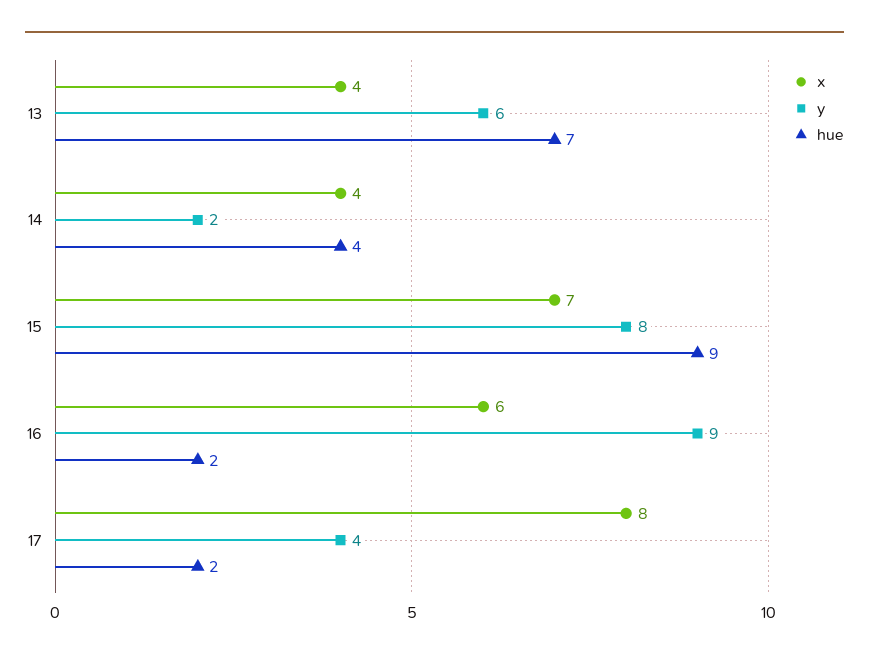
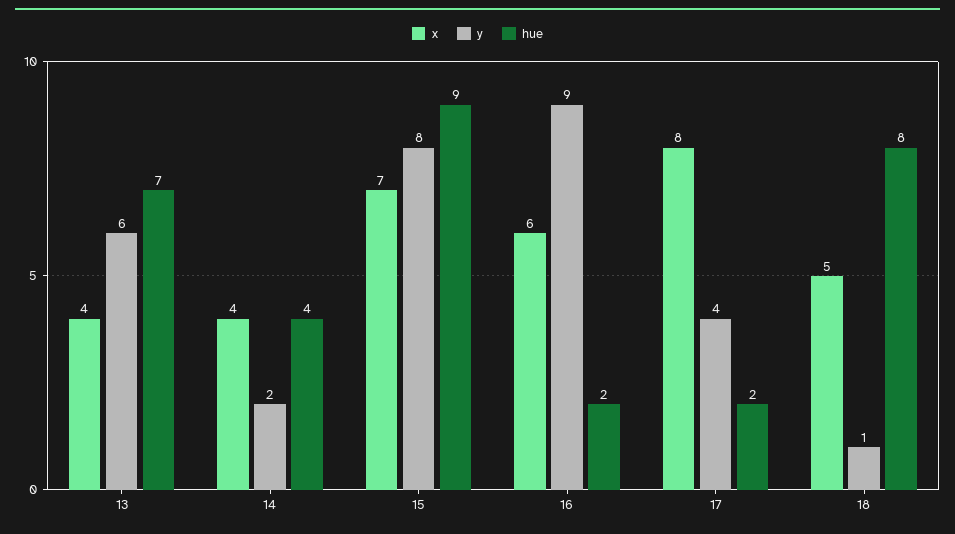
  {
    "x": {
      "13": 4,
      "14": 4,
      "15": 7,
      "16": 6,
-     "17": 8
+     "17": 8,
+     "18": 5
    },
    "y": {
      "13": 6,
      "14": 2,
      "15": 8,
      "16": 9,
-     "17": 4
+     "17": 4,
+     "18": 1
    },
    "hue": {
      "13": 7,
      "14": 4,
      "15": 9,
      "16": 2,
-     "17": 2
+     "17": 2,
+     "18": 8
    }
  }

